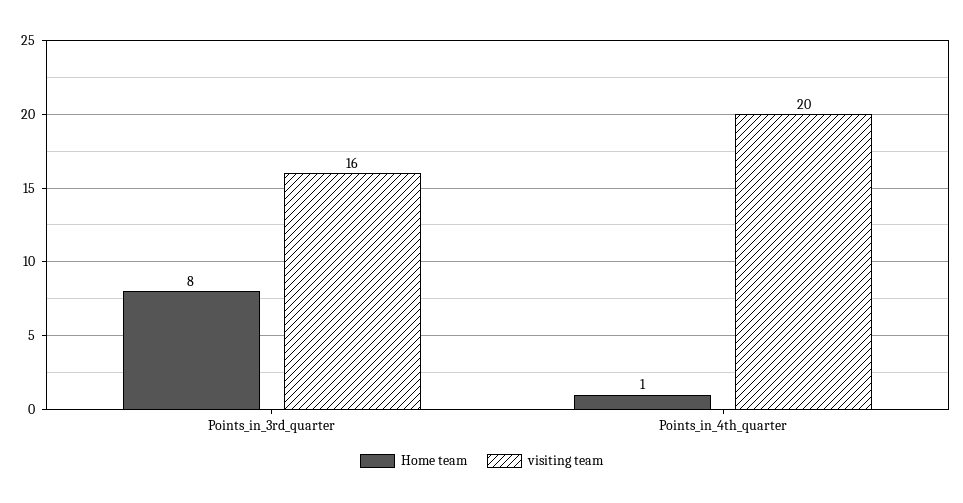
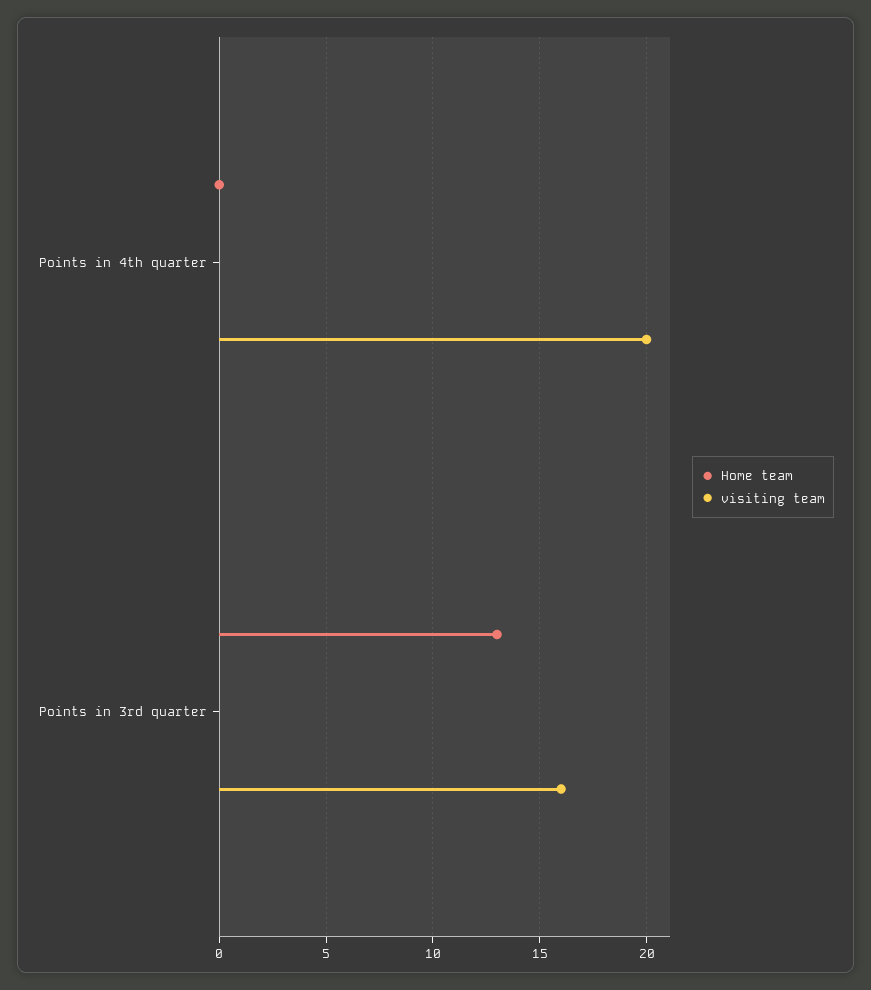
  {
    "Home team": {
-     "Points_in_3rd_quarter": 8,
+     "Points_in_3rd_quarter": 13,
-     "Points_in_4th_quarter": 1
+     "Points_in_4th_quarter": 0
    },
    "visiting team": {
      "Points_in_3rd_quarter": 16,
      "Points_in_4th_quarter": 20
    }
  }

